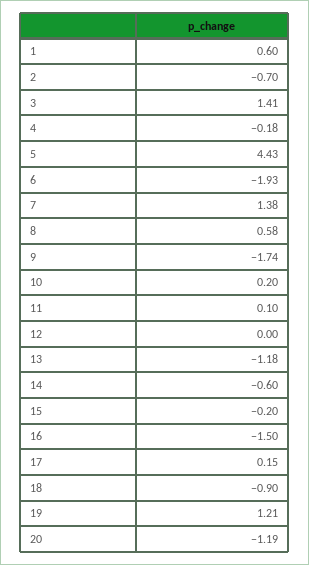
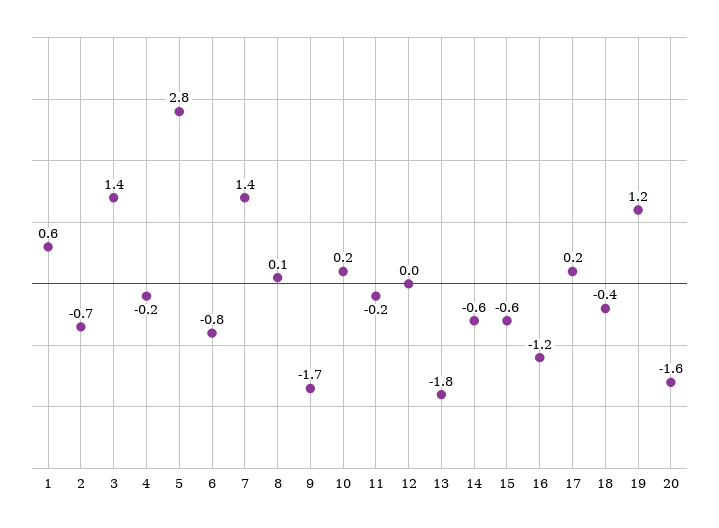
  {
    "1": 0.6,
    "2": -0.7,
    "3": 1.41,
    "4": -0.18,
-   "5": 4.43,
+   "5": 2.8,
-   "6": -1.93,
+   "6": -0.8,
    "7": 1.38,
-   "8": 0.58,
+   "8": 0.1,
    "9": -1.74,
    "10": 0.2,
-   "11": 0.1,
+   "11": -0.2,
    "12": 0,
-   "13": -1.18,
+   "13": -1.8,
    "14": -0.6,
-   "15": -0.2,
+   "15": -0.6,
-   "16": -1.5,
+   "16": -1.2,
    "17": 0.15,
-   "18": -0.9,
+   "18": -0.4,
    "19": 1.21,
-   "20": -1.19
+   "20": -1.6
  }

